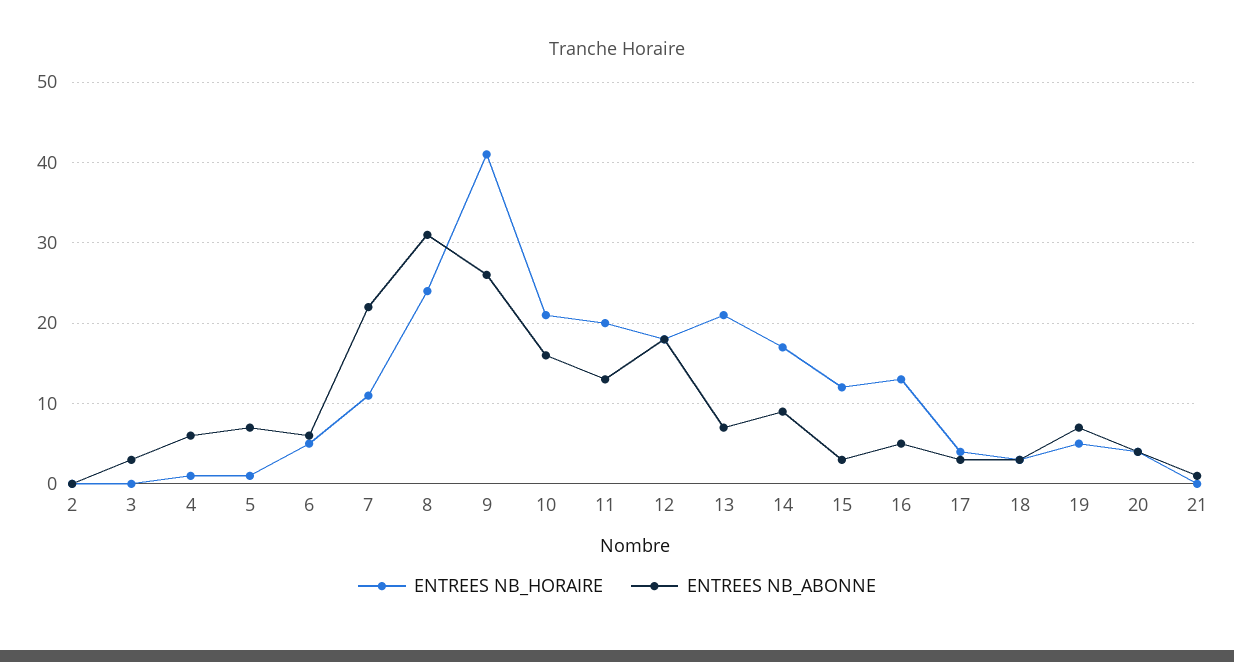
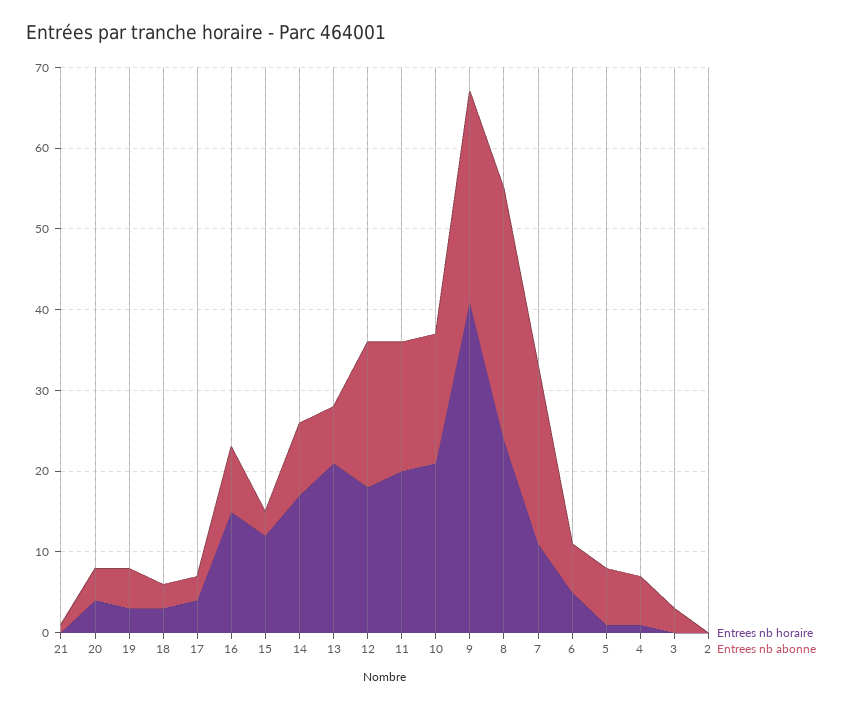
  {
    "ENTREES NB_HORAIRE": {
      "2": 0,
      "3": 0,
      "4": 1,
      "5": 1,
      "6": 5,
      "7": 11,
      "8": 24,
      "9": 41,
      "10": 21,
      "11": 20,
      "12": 18,
      "13": 21,
      "14": 17,
      "15": 12,
-     "16": 13,
+     "16": 15,
      "17": 4,
      "18": 3,
-     "19": 5,
+     "19": 3,
      "20": 4,
      "21": 0
    },
    "ENTREES NB_ABONNE": {
      "2": 0,
      "3": 3,
      "4": 6,
      "5": 7,
      "6": 6,
      "7": 22,
      "8": 31,
      "9": 26,
      "10": 16,
-     "11": 13,
+     "11": 16,
      "12": 18,
      "13": 7,
      "14": 9,
      "15": 3,
-     "16": 5,
+     "16": 8,
      "17": 3,
      "18": 3,
-     "19": 7,
+     "19": 5,
      "20": 4,
      "21": 1
    }
  }

